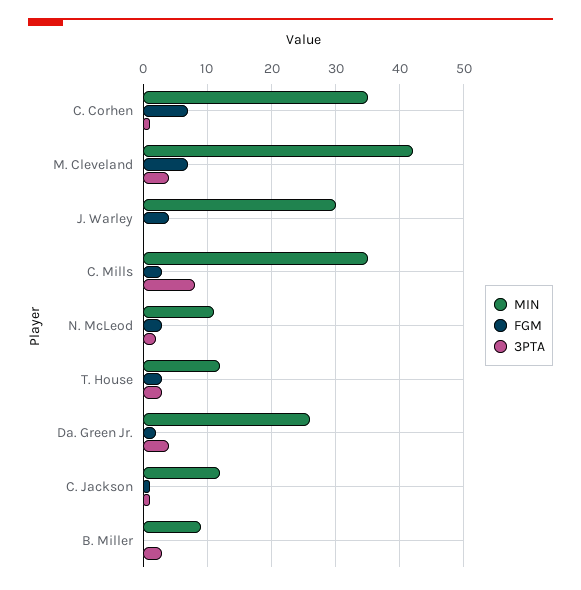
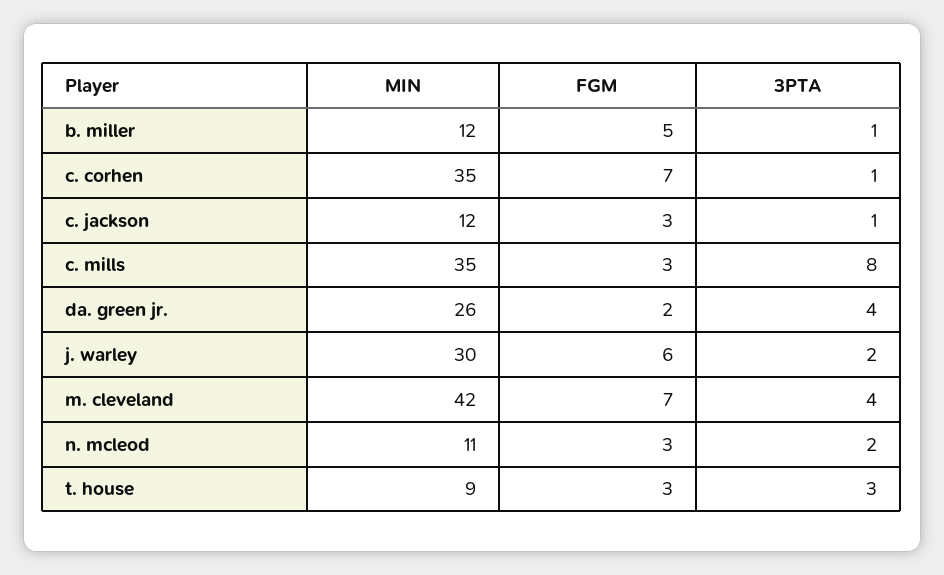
  {
    "MIN": {
      "C. Corhen": 35,
      "M. Cleveland": 42,
      "J. Warley": 30,
      "C. Mills": 35,
      "N. McLeod": 11,
-     "T. House": 12,
+     "T. House": 9,
      "Da. Green Jr.": 26,
      "C. Jackson": 12,
-     "B. Miller": 9
+     "B. Miller": 12
    },
    "FGM": {
      "C. Corhen": 7,
      "M. Cleveland": 7,
-     "J. Warley": 4,
+     "J. Warley": 6,
      "C. Mills": 3,
      "N. McLeod": 3,
      "T. House": 3,
      "Da. Green Jr.": 2,
-     "C. Jackson": 1,
+     "C. Jackson": 3,
-     "B. Miller": 0
+     "B. Miller": 5
    },
    "3PTA": {
      "C. Corhen": 1,
      "M. Cleveland": 4,
-     "J. Warley": 0,
+     "J. Warley": 2,
      "C. Mills": 8,
      "N. McLeod": 2,
      "T. House": 3,
      "Da. Green Jr.": 4,
      "C. Jackson": 1,
-     "B. Miller": 3
+     "B. Miller": 1
    }
  }

